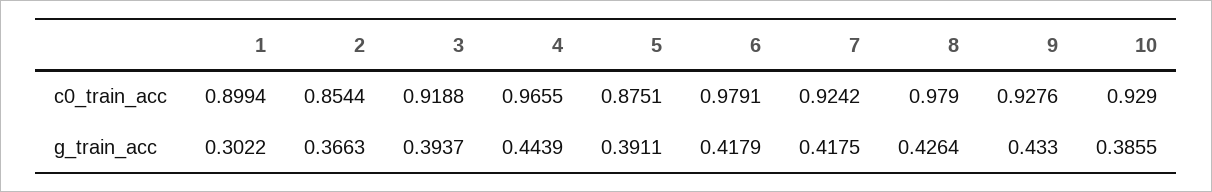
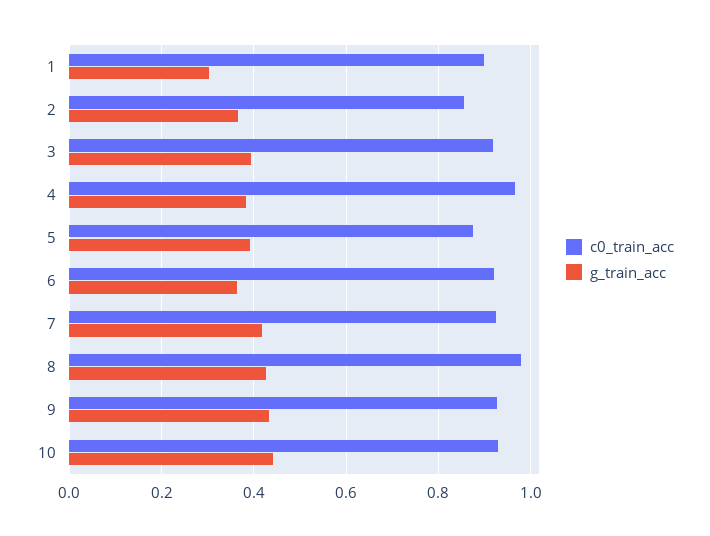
  {
    "c0_train_acc": {
      "1": 0.8994,
      "2": 0.8544,
      "3": 0.9188,
      "4": 0.9655,
      "5": 0.8751,
-     "6": 0.9791,
+     "6": 0.92,
      "7": 0.9242,
      "8": 0.979,
      "9": 0.9276,
      "10": 0.929
    },
    "g_train_acc": {
      "1": 0.3022,
      "2": 0.3663,
      "3": 0.3937,
-     "4": 0.4439,
+     "4": 0.38,
      "5": 0.3911,
-     "6": 0.4179,
+     "6": 0.36,
      "7": 0.4175,
      "8": 0.4264,
      "9": 0.433,
-     "10": 0.3855
+     "10": 0.44
    }
  }

